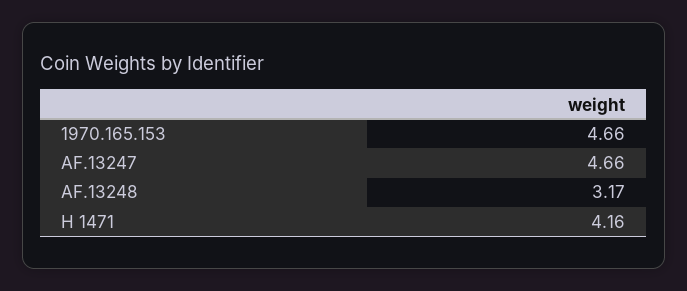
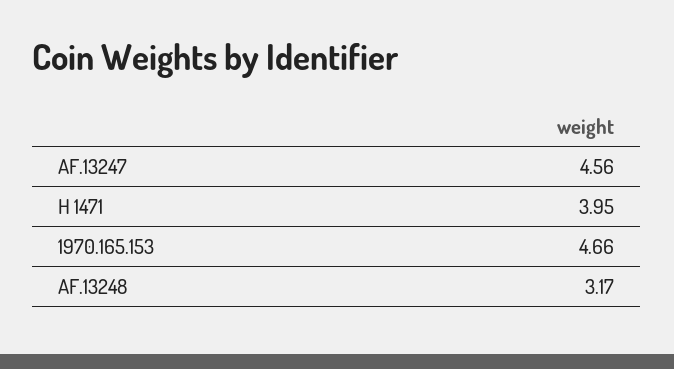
  {
    "1970.165.153": 4.66,
-   "AF.13247": 4.66,
+   "AF.13247": 4.56,
    "AF.13248": 3.17,
-   "H 1471": 4.16
+   "H 1471": 3.95
  }

